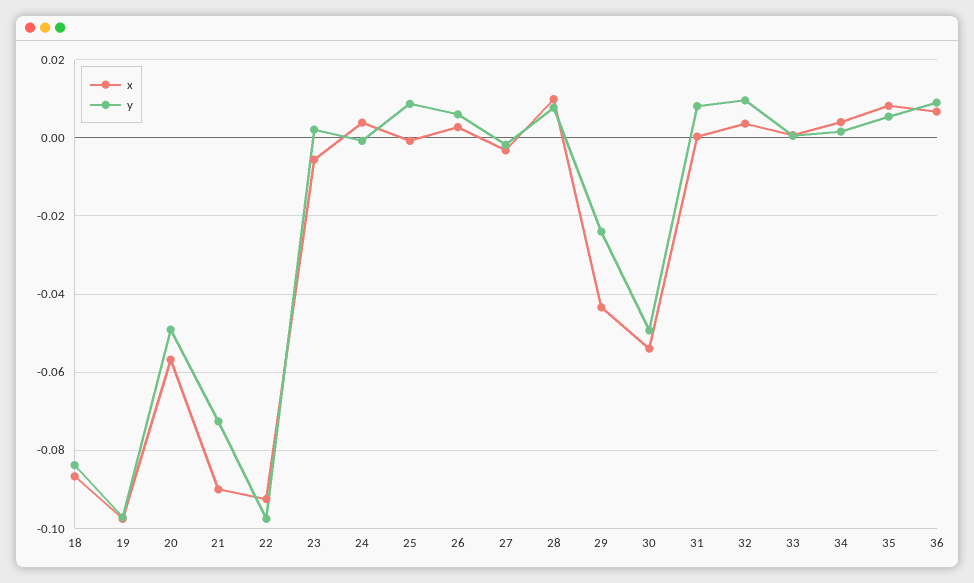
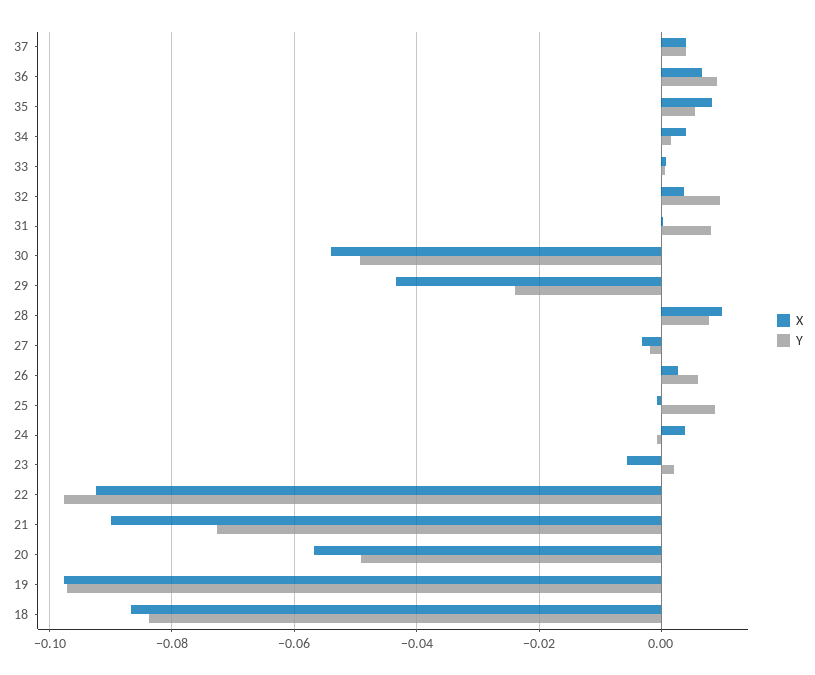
  {
    "x": {
      "18": -0.086,
      "19": -0.098,
      "20": -0.056,
      "21": -0.09,
      "22": -0.092,
      "23": -0.006,
      "24": 0.004,
      "25": 0,
      "26": 0.002,
      "27": -0.004,
      "28": 0.01,
      "29": -0.044,
      "30": -0.054,
      "31": 0,
      "32": 0.004,
      "33": 0,
      "34": 0.004,
      "35": 0.008,
-     "36": 0.006
+     "36": 0.006,
+     "37": 0.004
    },
    "y": {
      "18": -0.084,
      "19": -0.098,
      "20": -0.05,
      "21": -0.072,
      "22": -0.098,
      "23": 0.002,
      "24": 0,
      "25": 0.008,
      "26": 0.006,
      "27": -0.002,
      "28": 0.008,
      "29": -0.024,
      "30": -0.05,
      "31": 0.008,
      "32": 0.01,
      "33": 0,
      "34": 0.002,
      "35": 0.006,
-     "36": 0.01
+     "36": 0.01,
+     "37": 0.004
    }
  }

